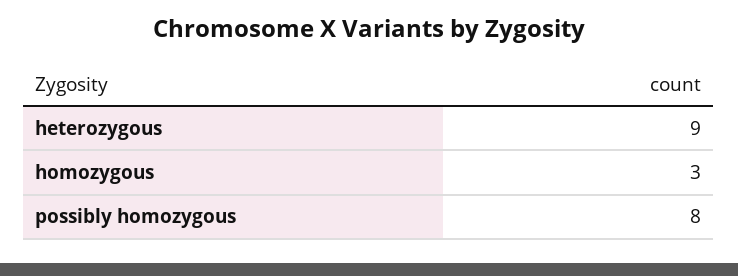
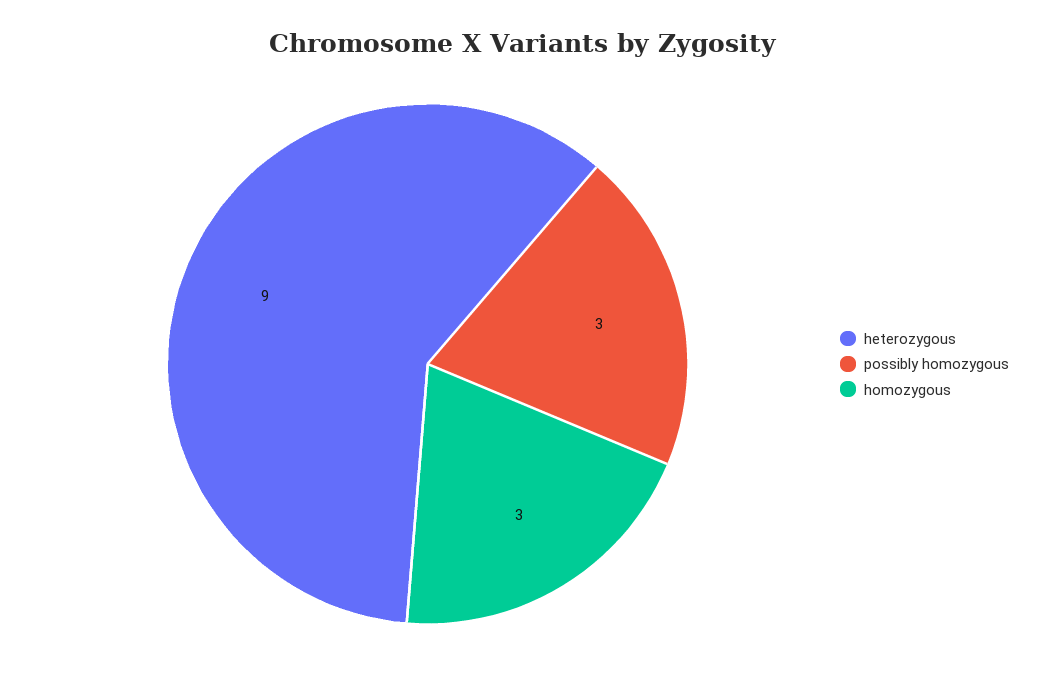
  {
    "heterozygous": 9,
    "homozygous": 3,
-   "possibly homozygous": 8
+   "possibly homozygous": 3
  }

